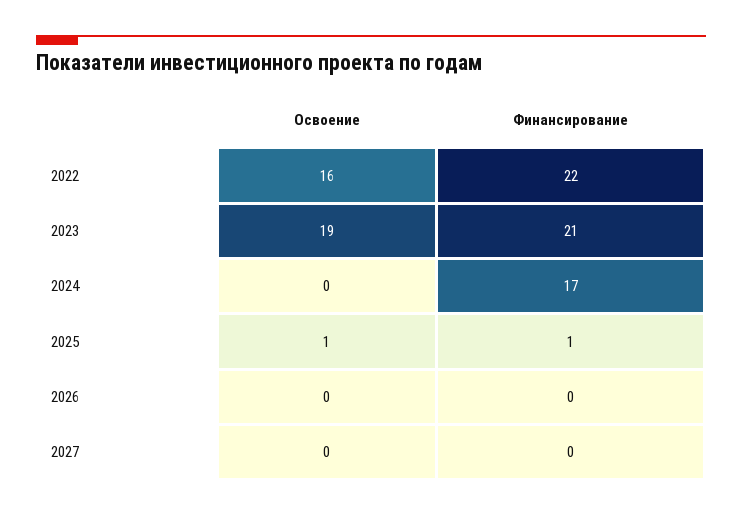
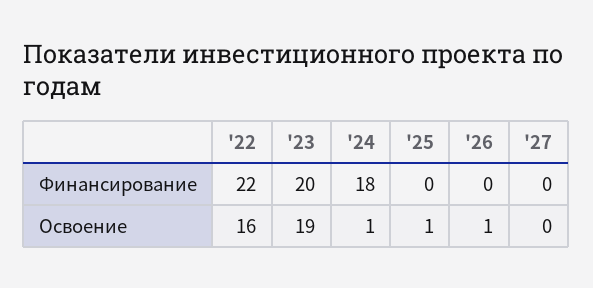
  {
    "Освоение": {
      "2022": 16,
      "2023": 19,
-     "2024": 0,
+     "2024": 1,
      "2025": 1,
-     "2026": 0,
+     "2026": 1,
      "2027": 0
    },
    "Финансирование": {
      "2022": 22,
-     "2023": 21,
+     "2023": 20,
-     "2024": 17,
+     "2024": 18,
-     "2025": 1,
+     "2025": 0,
      "2026": 0,
      "2027": 0
    }
  }

